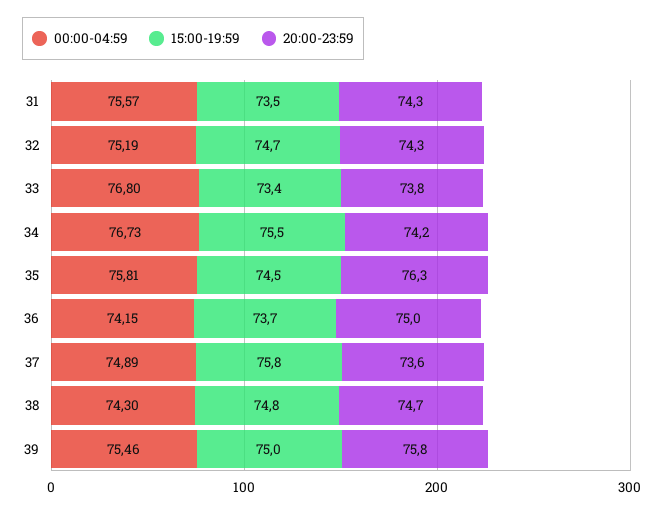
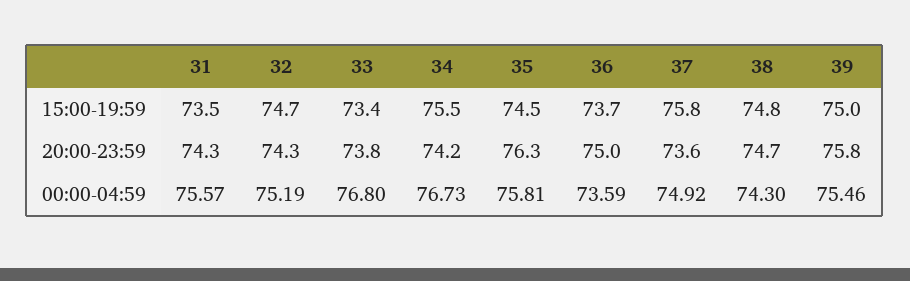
  {
    "00:00-04:59": {
      "31": 75.57,
      "32": 75.19,
      "33": 76.8,
      "34": 76.73,
      "35": 75.81,
-     "36": 74.15,
+     "36": 73.59,
-     "37": 74.89,
+     "37": 74.92,
      "38": 74.3,
      "39": 75.46
    },
    "15:00-19:59": {
      "31": 73.5,
      "32": 74.7,
      "33": 73.4,
      "34": 75.5,
      "35": 74.5,
      "36": 73.7,
      "37": 75.8,
      "38": 74.8,
      "39": 75
    },
    "20:00-23:59": {
      "31": 74.3,
      "32": 74.3,
      "33": 73.8,
      "34": 74.2,
      "35": 76.3,
      "36": 75,
      "37": 73.6,
      "38": 74.7,
      "39": 75.8
    }
  }

